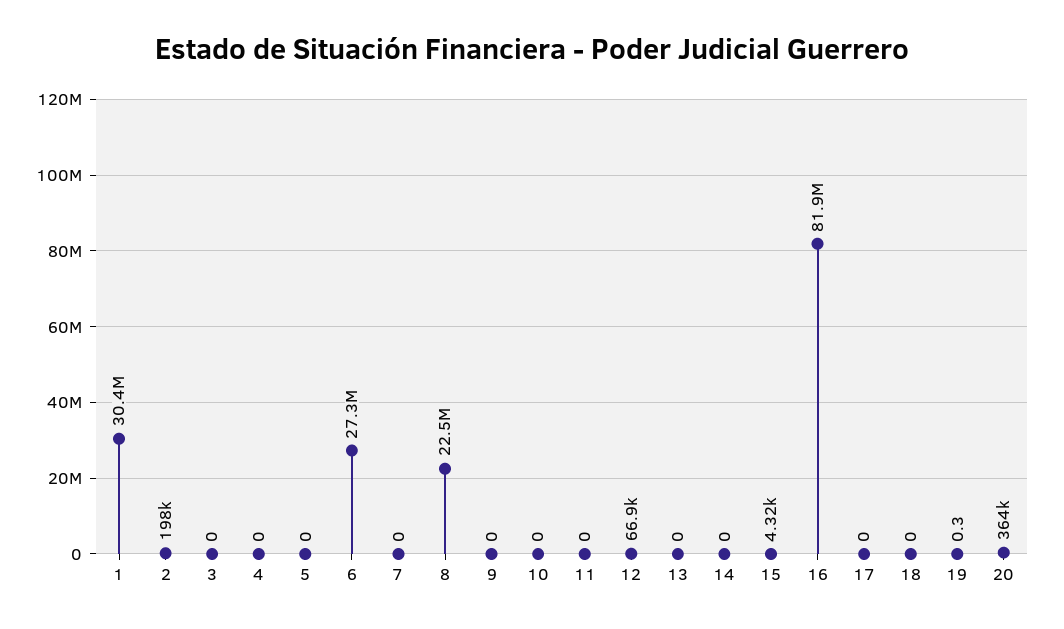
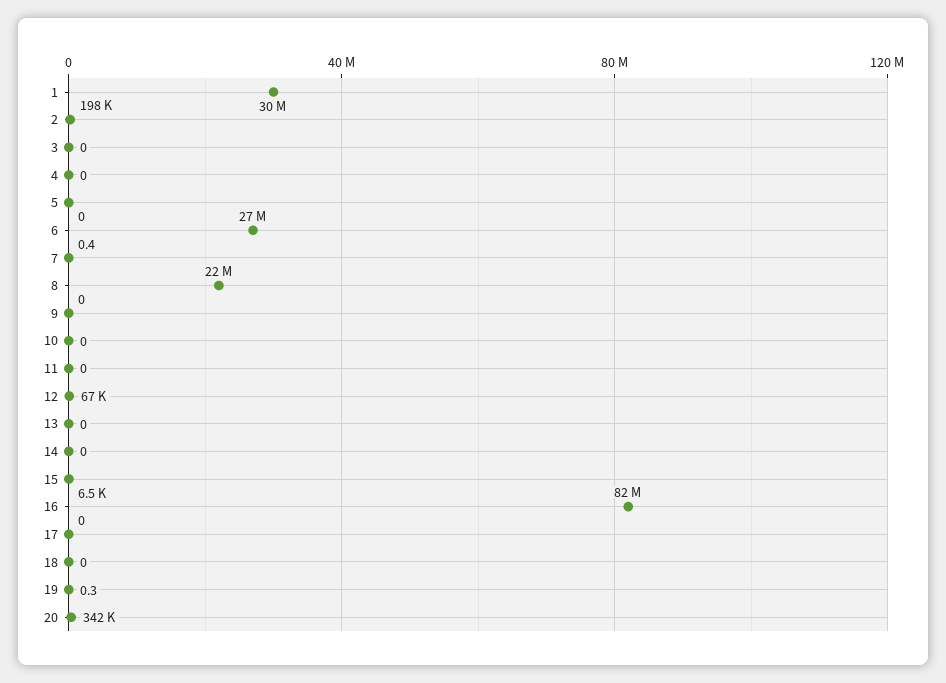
  {
    "1": 30400000,
    "2": 198000,
    "3": 0,
    "4": 0,
    "5": 0,
    "6": 27300000,
-   "7": 0,
+   "7": 0.4,
    "8": 22500000,
    "9": 0,
    "10": 0,
    "11": 0,
    "12": 66900,
    "13": 0,
    "14": 0,
-   "15": 4320,
+   "15": 6500,
    "16": 81900000,
    "17": 0,
    "18": 0,
    "19": 0.3,
-   "20": 364000
+   "20": 342000
  }

